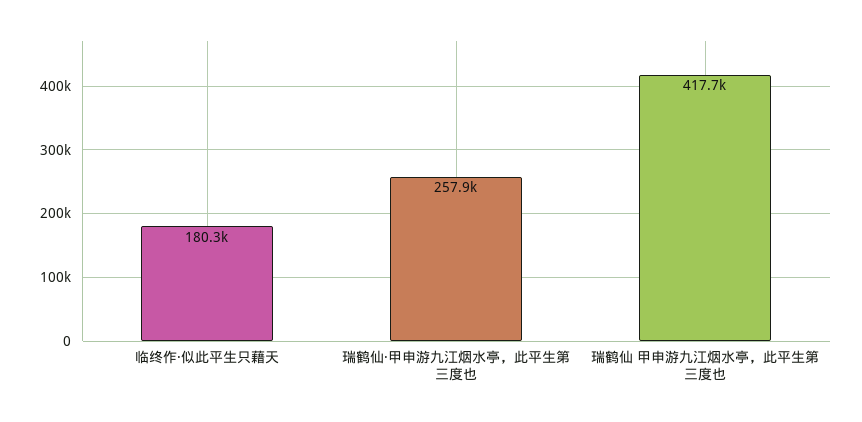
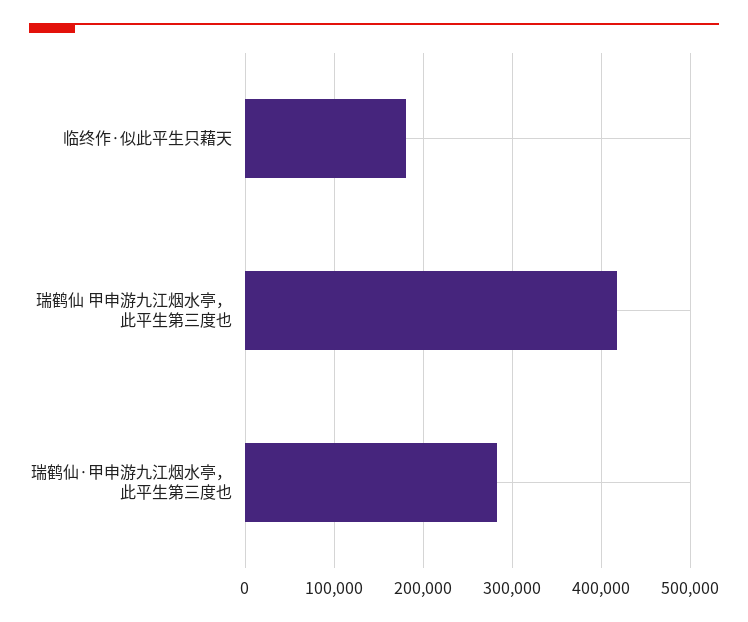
  {
    "临终作·似此平生只藉天": 180300,
-   "瑞鹤仙·甲申游九江烟水亭，此平生第三度也": 257900,
+   "瑞鹤仙·甲申游九江烟水亭，此平生第三度也": 280000,
    "瑞鹤仙 甲申游九江烟水亭，此平生第三度也": 417700
  }

